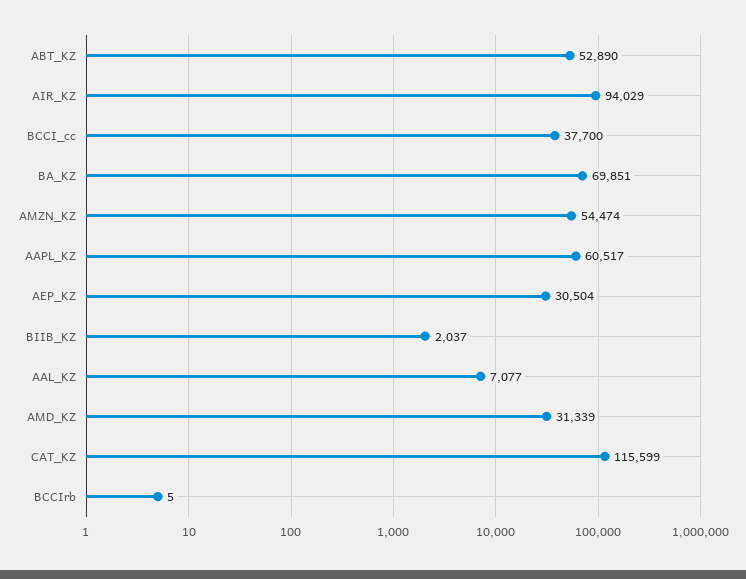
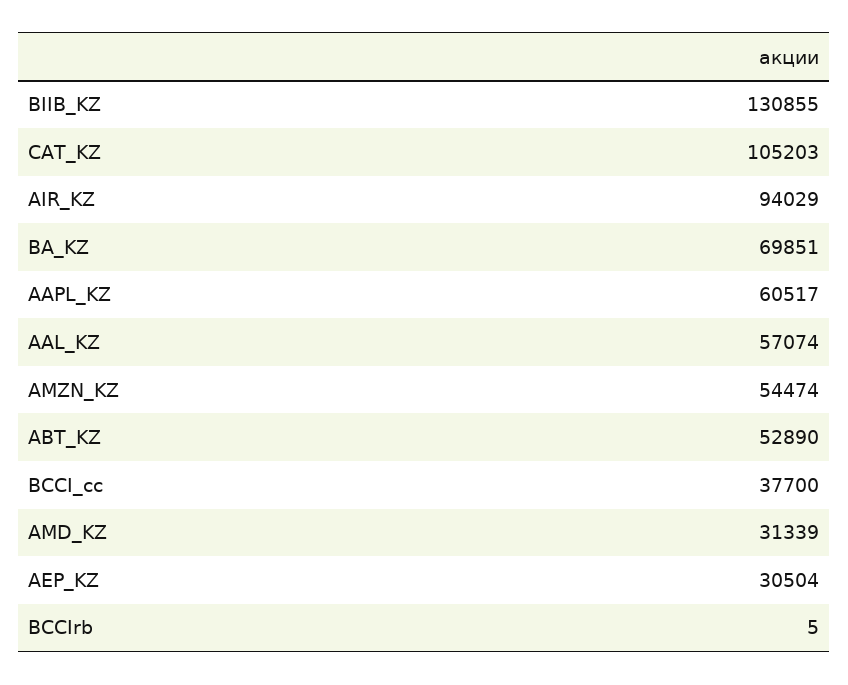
  {
    "ABT_KZ": 52890,
    "AIR_KZ": 94029,
    "BCCI_cc": 37700,
    "BA_KZ": 69851,
    "AMZN_KZ": 54474,
    "AAPL_KZ": 60517,
    "AEP_KZ": 30504,
-   "BIIB_KZ": 2037,
+   "BIIB_KZ": 130855,
-   "AAL_KZ": 7077,
+   "AAL_KZ": 57074,
    "AMD_KZ": 31339,
-   "CAT_KZ": 115599,
+   "CAT_KZ": 105203,
    "BCCIrb": 5
  }

